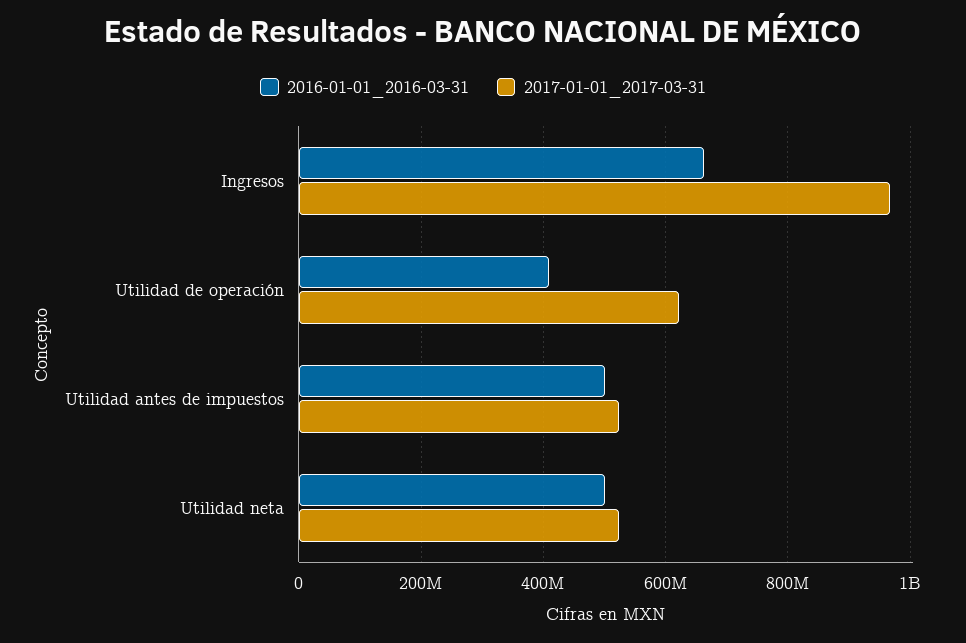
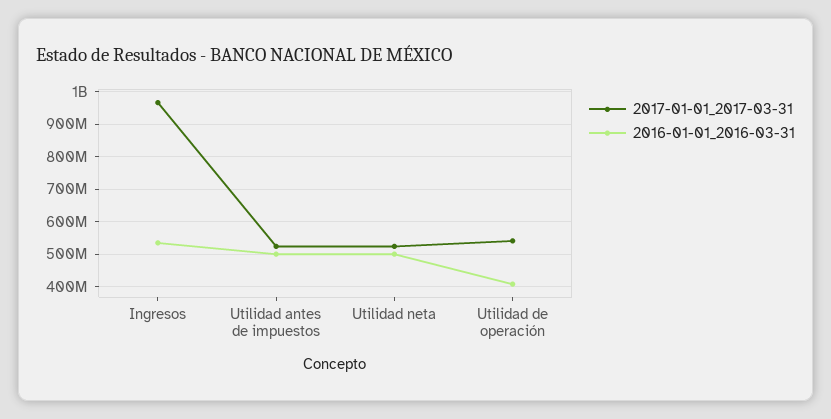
  {
    "2016-01-01_2016-03-31": {
-     "Ingresos": 660000000,
+     "Ingresos": 540000000,
      "Utilidad de operación": 400000000,
      "Utilidad antes de impuestos": 500000000,
      "Utilidad neta": 500000000
    },
    "2017-01-01_2017-03-31": {
      "Ingresos": 960000000,
-     "Utilidad de operación": 620000000,
+     "Utilidad de operación": 540000000,
      "Utilidad antes de impuestos": 520000000,
      "Utilidad neta": 520000000
    }
  }

